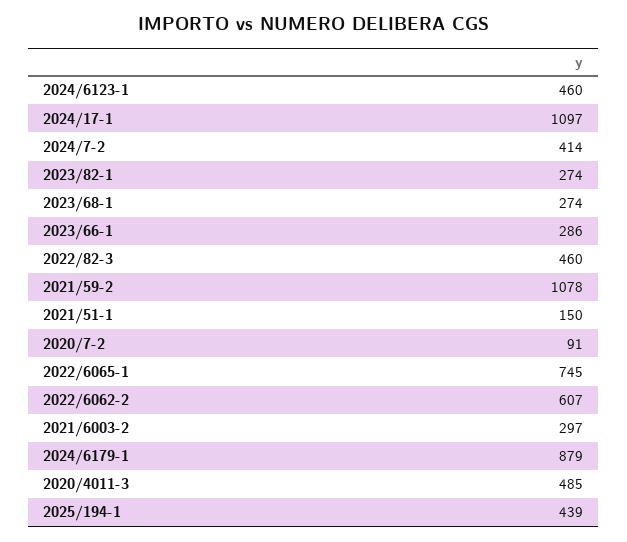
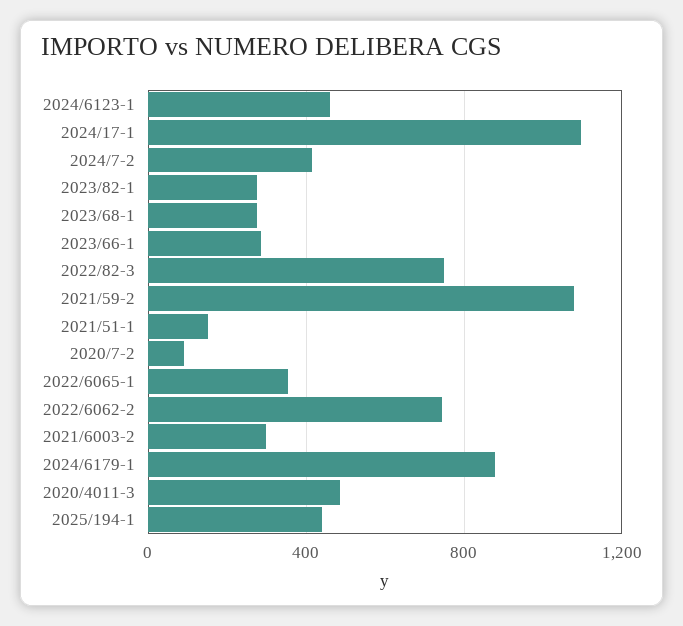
  {
    "2024/6123-1": 460,
    "2024/17-1": 1097,
    "2024/7-2": 414,
    "2023/82-1": 274,
    "2023/68-1": 274,
    "2023/66-1": 286,
-   "2022/82-3": 460,
+   "2022/82-3": 750,
    "2021/59-2": 1078,
    "2021/51-1": 150,
    "2020/7-2": 91,
-   "2022/6065-1": 745,
+   "2022/6065-1": 350,
-   "2022/6062-2": 607,
+   "2022/6062-2": 750,
    "2021/6003-2": 297,
    "2024/6179-1": 879,
    "2020/4011-3": 485,
    "2025/194-1": 439
  }

